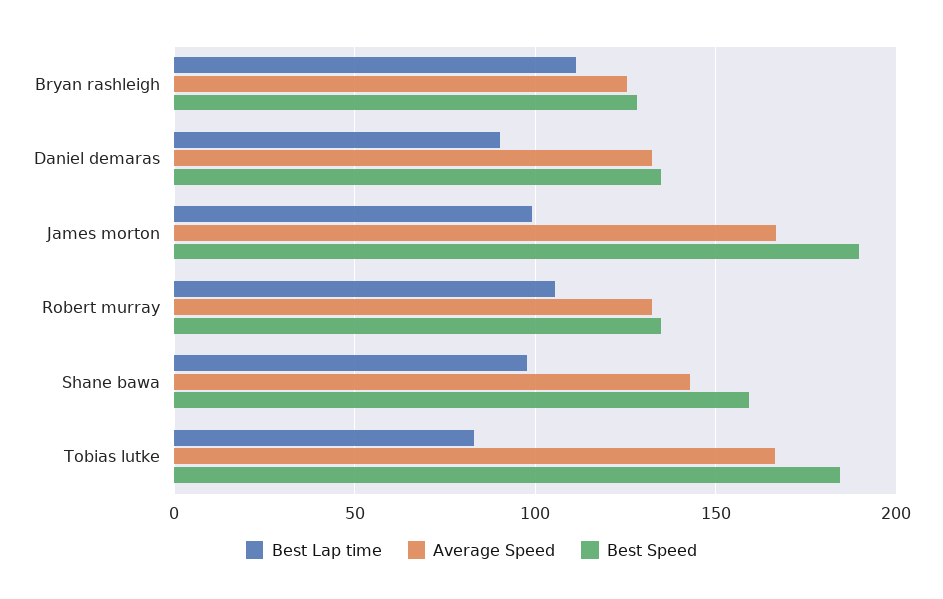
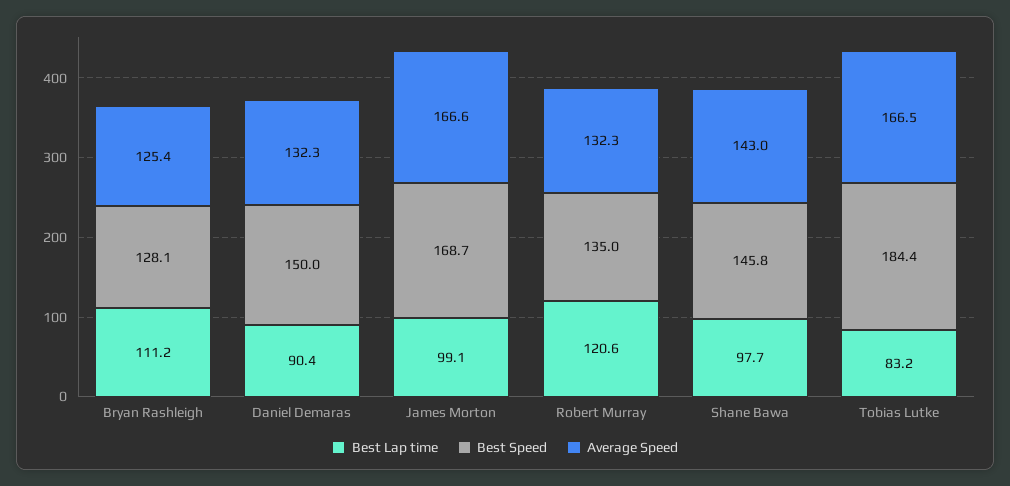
  {
    "Best Lap time": {
      "Bryan rashleigh": 111.2,
      "Daniel demaras": 90.4,
      "James morton": 99.1,
-     "Robert murray": 105,
+     "Robert murray": 120.6,
      "Shane bawa": 97.7,
      "Tobias lutke": 83.2
    },
    "Average Speed": {
      "Bryan rashleigh": 125.4,
      "Daniel demaras": 132.3,
      "James morton": 166.6,
      "Robert murray": 132.3,
      "Shane bawa": 143,
      "Tobias lutke": 166.5
    },
    "Best Speed": {
      "Bryan rashleigh": 128.1,
-     "Daniel demaras": 135,
+     "Daniel demaras": 150,
-     "James morton": 190,
+     "James morton": 168.7,
      "Robert murray": 135,
-     "Shane bawa": 160,
+     "Shane bawa": 145.8,
      "Tobias lutke": 184.4
    }
  }

